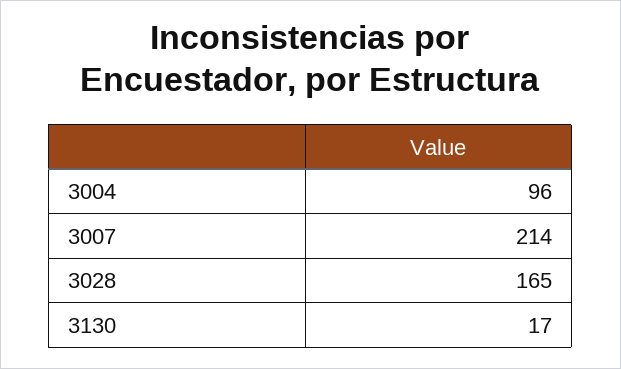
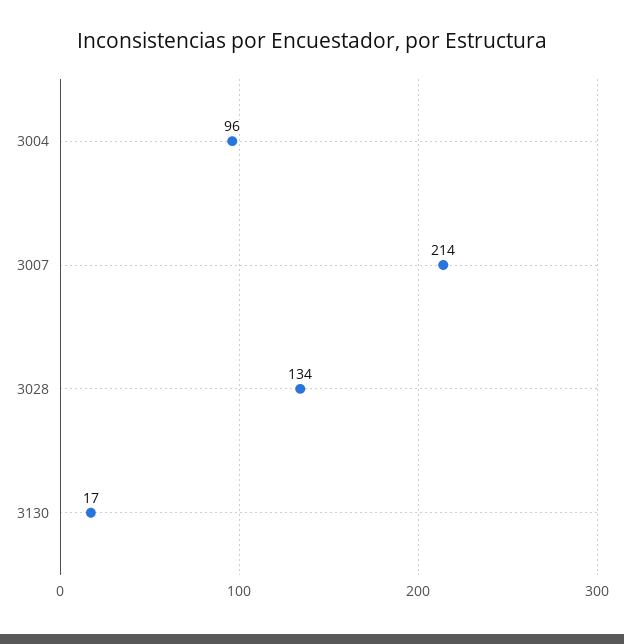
  {
    "3004": 96,
    "3007": 214,
-   "3028": 165,
+   "3028": 134,
    "3130": 17
  }

